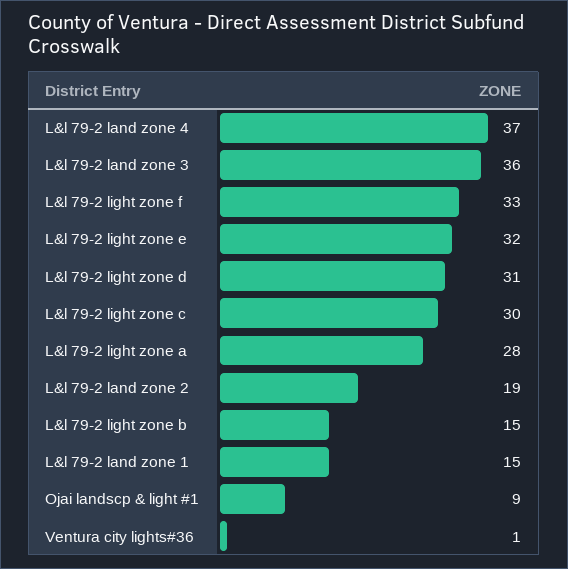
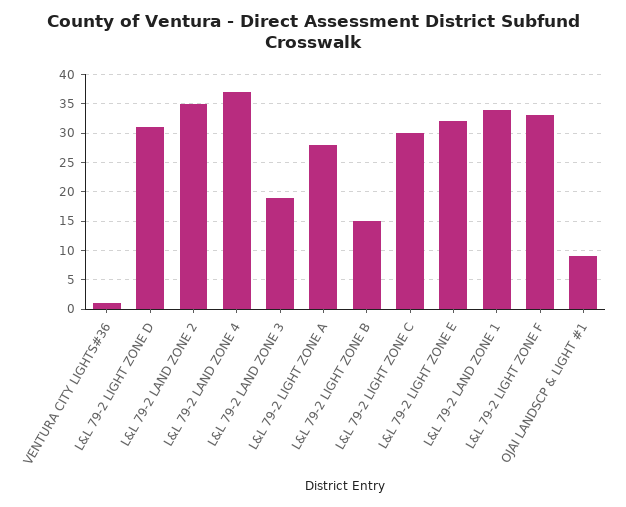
  {
    "L&l 79-2 land zone 4": 37,
-   "L&l 79-2 land zone 3": 36,
+   "L&l 79-2 land zone 3": 20,
    "L&l 79-2 light zone f": 33,
    "L&l 79-2 light zone e": 32,
    "L&l 79-2 light zone d": 31,
    "L&l 79-2 light zone c": 30,
    "L&l 79-2 light zone a": 28,
-   "L&l 79-2 land zone 2": 19,
+   "L&l 79-2 land zone 2": 35,
    "L&l 79-2 light zone b": 15,
-   "L&l 79-2 land zone 1": 15,
+   "L&l 79-2 land zone 1": 35,
    "Ojai landscp & light #1": 9,
    "Ventura city lights#36": 1
  }

